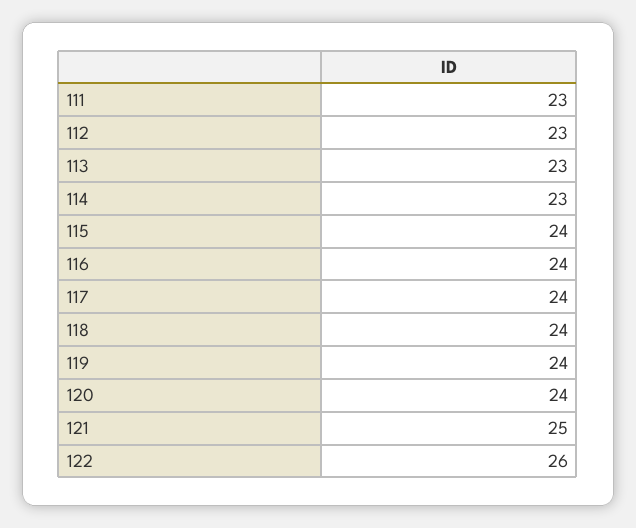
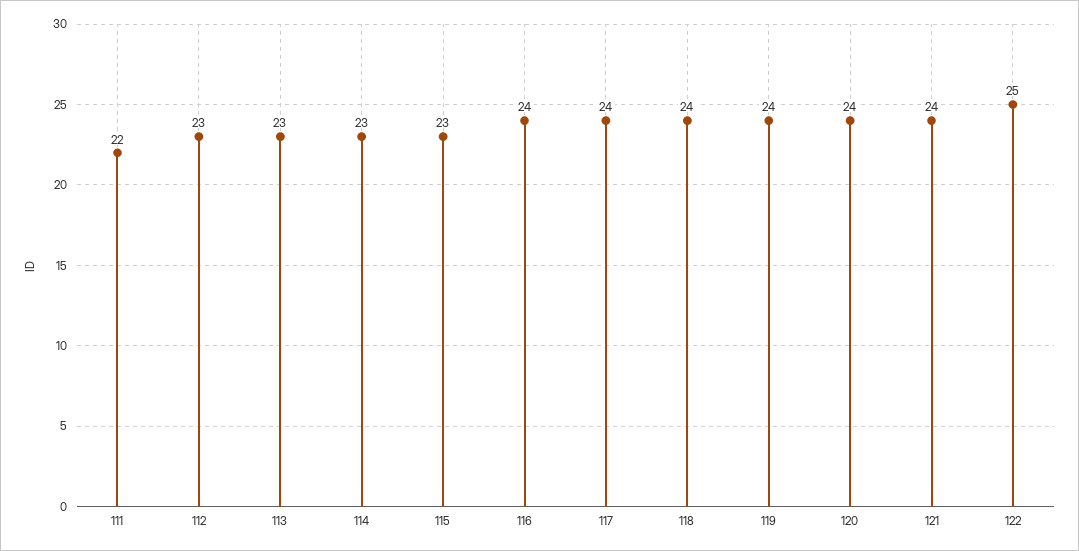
  {
-   "111": 23,
+   "111": 22,
    "112": 23,
    "113": 23,
    "114": 23,
-   "115": 24,
+   "115": 23,
    "116": 24,
    "117": 24,
    "118": 24,
    "119": 24,
    "120": 24,
-   "121": 25,
+   "121": 24,
-   "122": 26
+   "122": 25
  }

